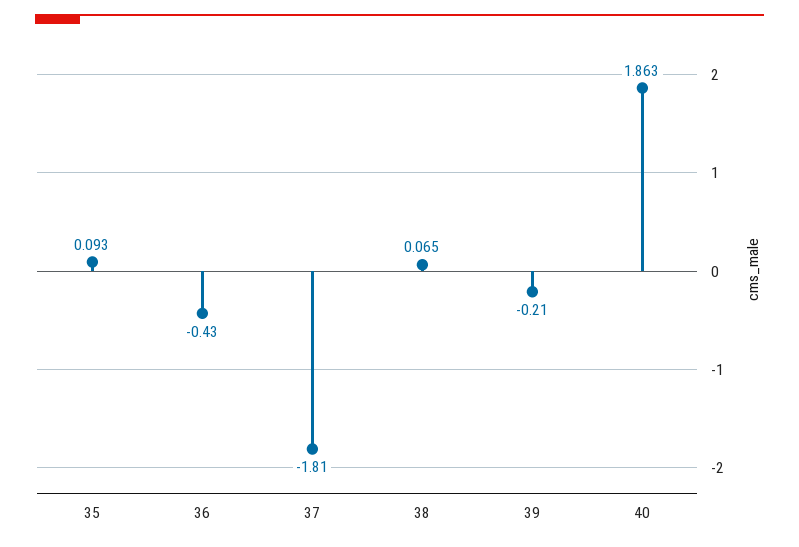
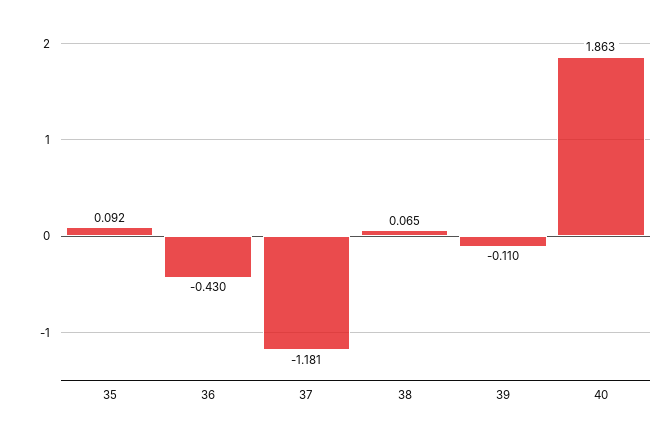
  {
-   "35": 0.093,
+   "35": 0.092,
    "36": -0.43,
-   "37": -1.81,
+   "37": -1.181,
    "38": 0.065,
-   "39": -0.21,
+   "39": -0.11,
    "40": 1.863
  }

